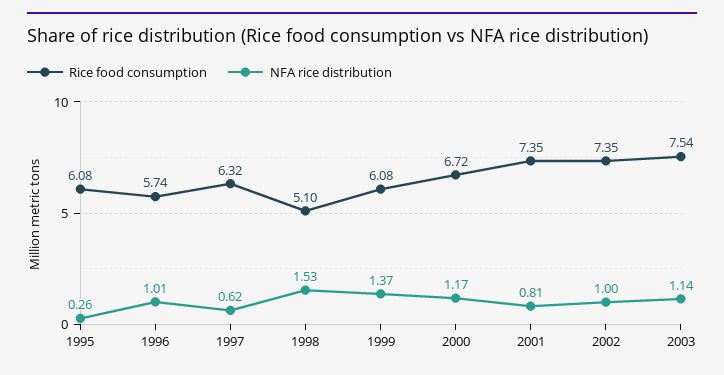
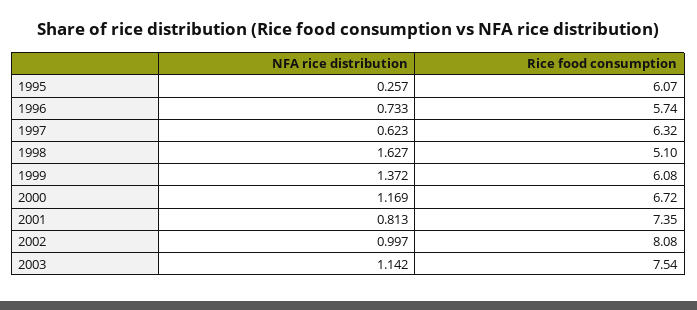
  {
    "Rice food consumption": {
-     "1995": 6.08,
+     "1995": 6.07,
      "1996": 5.74,
      "1997": 6.32,
      "1998": 5.1,
      "1999": 6.08,
      "2000": 6.72,
      "2001": 7.35,
-     "2002": 7.35,
+     "2002": 8.08,
      "2003": 7.54
    },
    "NFA rice distribution": {
      "1995": 0.257,
-     "1996": 1.01,
+     "1996": 0.733,
      "1997": 0.623,
-     "1998": 1.53,
+     "1998": 1.627,
      "1999": 1.372,
      "2000": 1.169,
      "2001": 0.813,
      "2002": 0.997,
      "2003": 1.142
    }
  }

